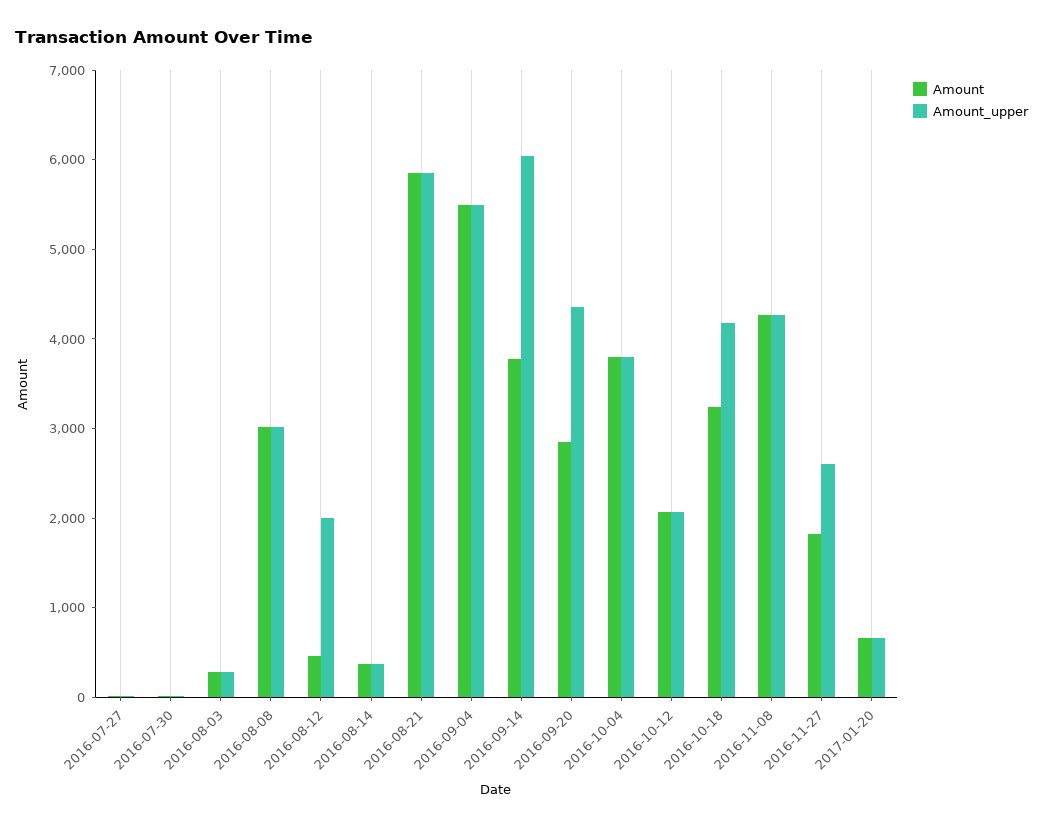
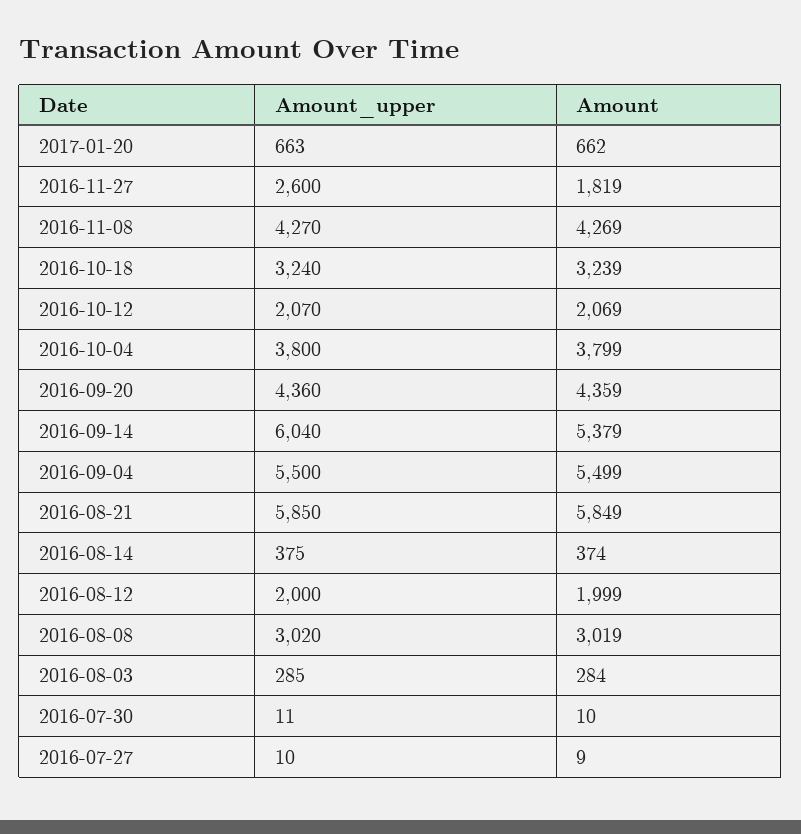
  {
    "Amount": {
      "2016-07-27": 9,
      "2016-07-30": 10,
      "2016-08-03": 284,
      "2016-08-08": 3019,
-     "2016-08-12": 400,
+     "2016-08-12": 1999,
      "2016-08-14": 374,
      "2016-08-21": 5849,
      "2016-09-04": 5499,
-     "2016-09-14": 3800,
+     "2016-09-14": 5379,
-     "2016-09-20": 2800,
+     "2016-09-20": 4359,
      "2016-10-04": 3799,
      "2016-10-12": 2069,
      "2016-10-18": 3239,
      "2016-11-08": 4269,
      "2016-11-27": 1819,
      "2017-01-20": 662
    },
    "Amount_upper": {
      "2016-07-27": 10,
      "2016-07-30": 11,
      "2016-08-03": 285,
      "2016-08-08": 3020,
      "2016-08-12": 2000,
      "2016-08-14": 375,
      "2016-08-21": 5850,
      "2016-09-04": 5500,
      "2016-09-14": 6040,
      "2016-09-20": 4360,
      "2016-10-04": 3800,
      "2016-10-12": 2070,
-     "2016-10-18": 4200,
+     "2016-10-18": 3240,
      "2016-11-08": 4270,
      "2016-11-27": 2600,
      "2017-01-20": 663
    }
  }

